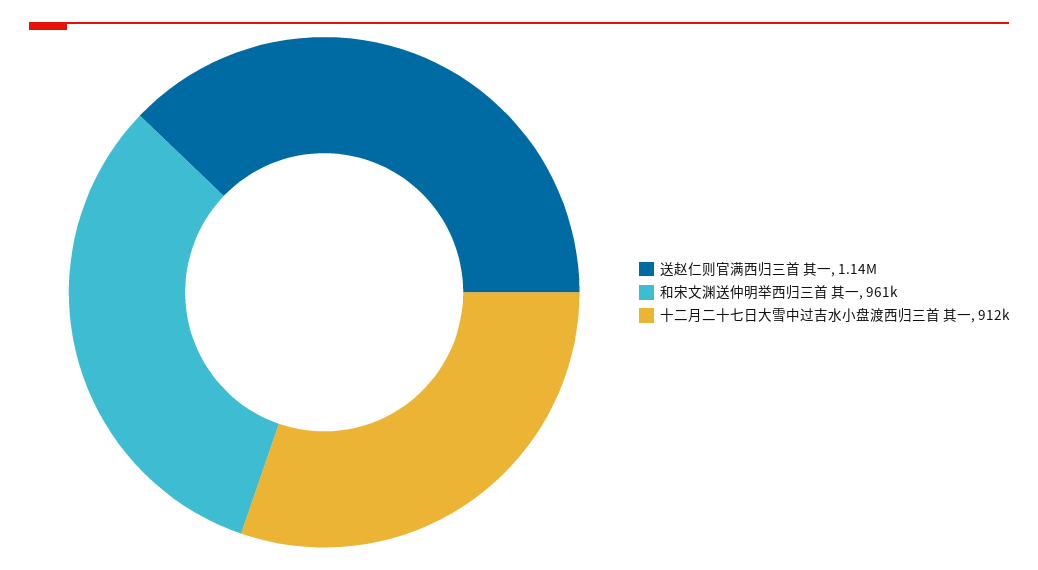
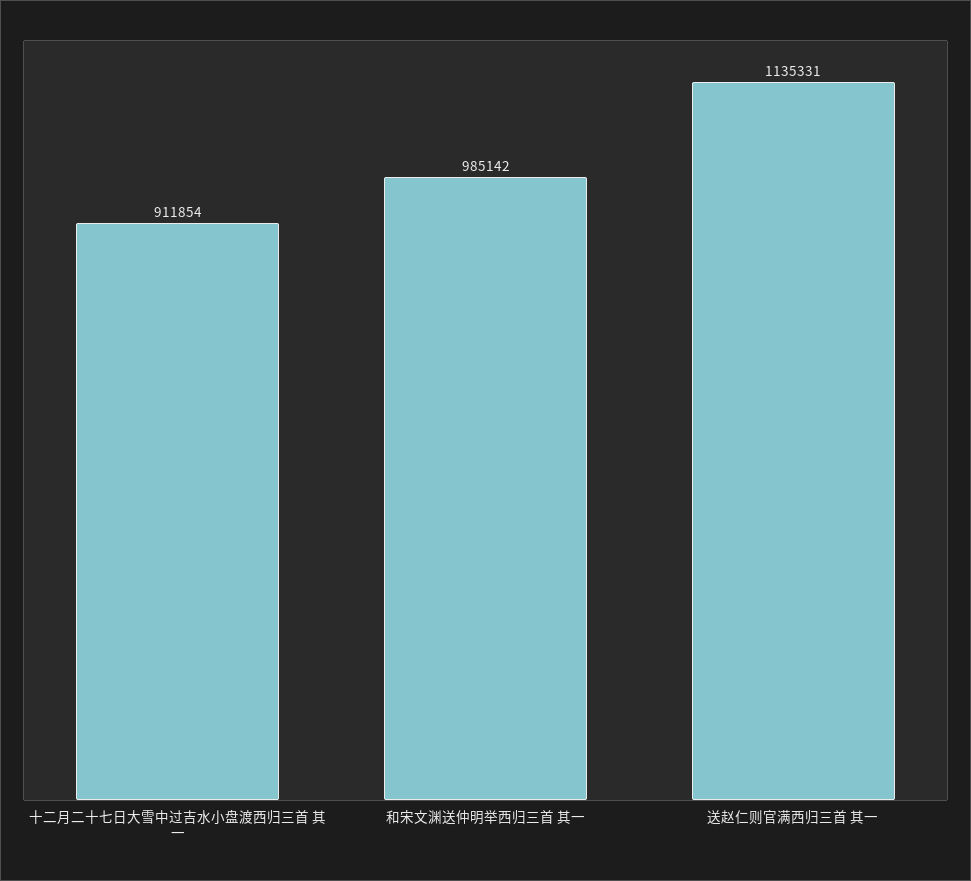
  {
    "送赵仁则官满西归三首 其一": 1135331,
-   "和宋文渊送仲明举西归三首 其一": 961000,
+   "和宋文渊送仲明举西归三首 其一": 985142,
    "十二月二十七日大雪中过吉水小盘渡西归三首 其一": 911854
  }

